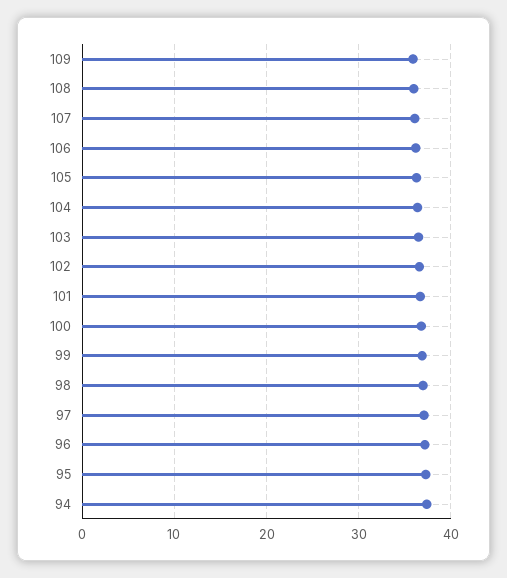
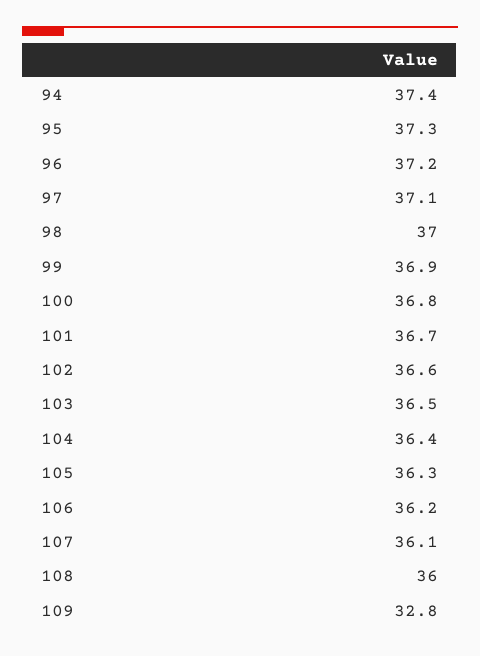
  {
-   "109": 36,
+   "109": 32.8,
    "108": 36,
    "107": 36.1,
    "106": 36.2,
    "105": 36.3,
    "104": 36.4,
    "103": 36.5,
    "102": 36.6,
    "101": 36.7,
    "100": 36.8,
    "99": 36.9,
    "98": 37,
    "97": 37.1,
    "96": 37.2,
    "95": 37.3,
    "94": 37.4
  }

